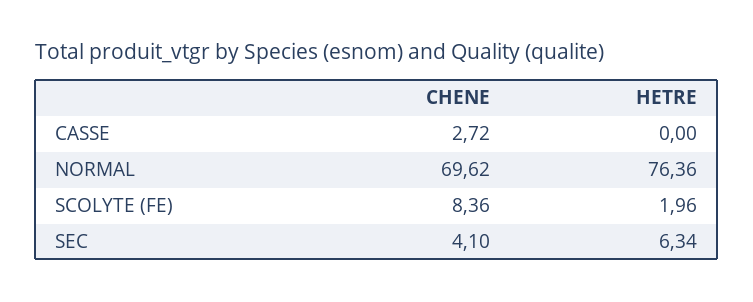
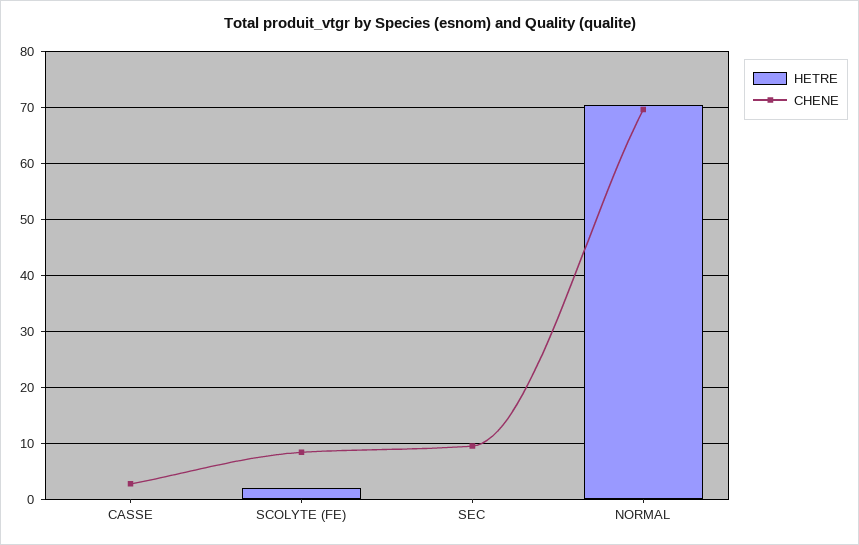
  {
    "CHENE": {
      "CASSE": 2.72,
      "NORMAL": 69.62,
      "SCOLYTE (FE)": 8.36,
-     "SEC": 4.1
+     "SEC": 10
    },
    "HETRE": {
      "CASSE": 0,
-     "NORMAL": 76.36,
+     "NORMAL": 70,
      "SCOLYTE (FE)": 1.96,
-     "SEC": 6.34
+     "SEC": 0
    }
  }

